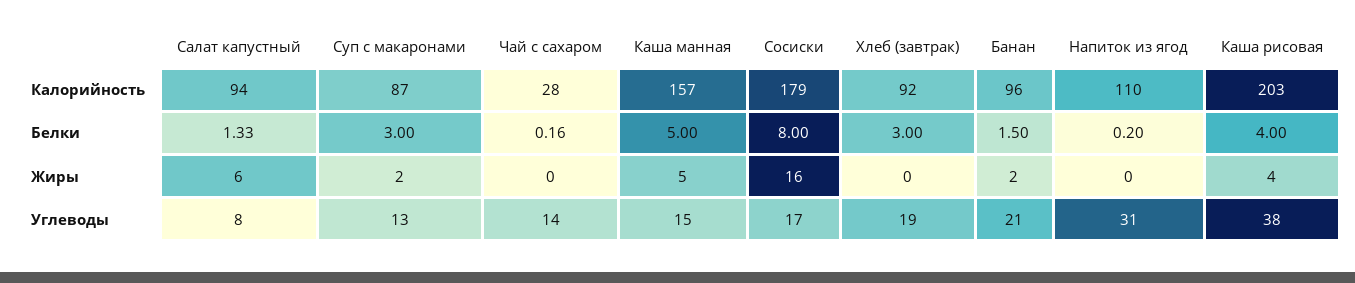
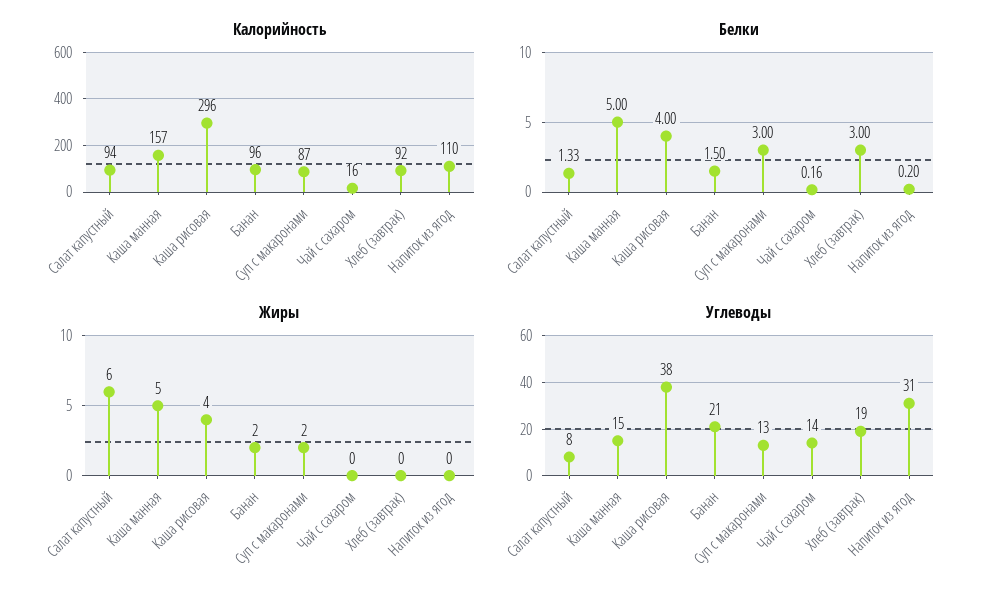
  {
    "Калорийность": {
      "Салат капустный": 94,
      "Суп с макаронами": 87,
-     "Чай с сахаром": 28,
+     "Чай с сахаром": 16,
      "Каша манная": 157,
-     "Сосиски": 179,
      "Хлеб (завтрак)": 92,
      "Банан": 96,
      "Напиток из ягод": 110,
-     "Каша рисовая": 203
+     "Каша рисовая": 296
    },
    "Белки": {
      "Салат капустный": 1.33,
      "Суп с макаронами": 3,
      "Чай с сахаром": 0.16,
      "Каша манная": 5,
-     "Сосиски": 8,
      "Хлеб (завтрак)": 3,
      "Банан": 1.5,
      "Напиток из ягод": 0.2,
      "Каша рисовая": 4
    },
    "Жиры": {
      "Салат капустный": 6,
      "Суп с макаронами": 2,
      "Чай с сахаром": 0,
      "Каша манная": 5,
-     "Сосиски": 16,
      "Хлеб (завтрак)": 0,
      "Банан": 2,
      "Напиток из ягод": 0,
      "Каша рисовая": 4
    },
    "Углеводы": {
      "Салат капустный": 8,
      "Суп с макаронами": 13,
      "Чай с сахаром": 14,
      "Каша манная": 15,
-     "Сосиски": 17,
      "Хлеб (завтрак)": 19,
      "Банан": 21,
      "Напиток из ягод": 31,
      "Каша рисовая": 38
    }
  }

